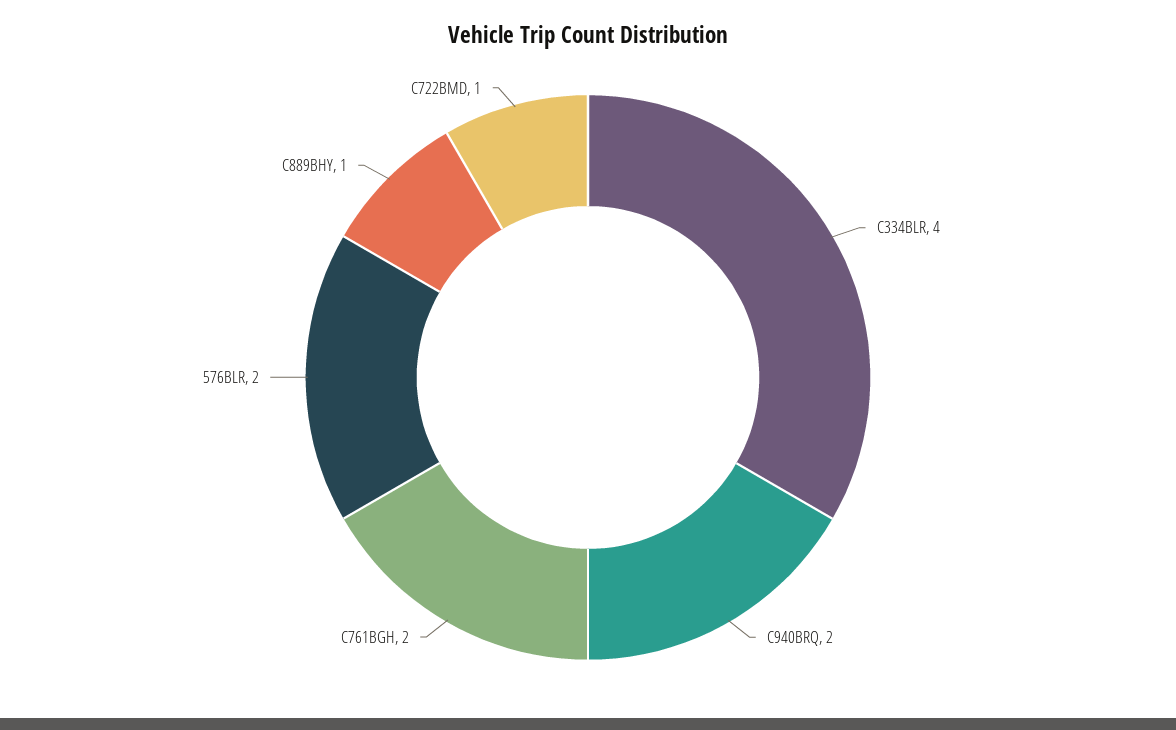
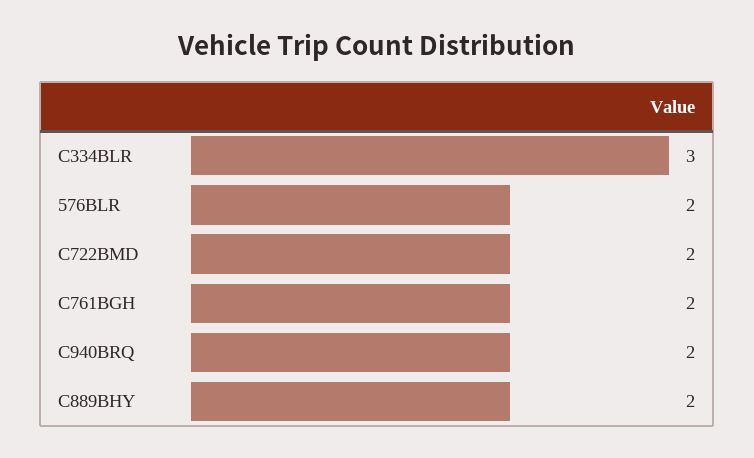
  {
-   "C334BLR": 4,
+   "C334BLR": 3,
    "C940BRQ": 2,
    "C761BGH": 2,
    "576BLR": 2,
-   "C889BHY": 1,
+   "C889BHY": 2,
-   "C722BMD": 1
+   "C722BMD": 2
  }

